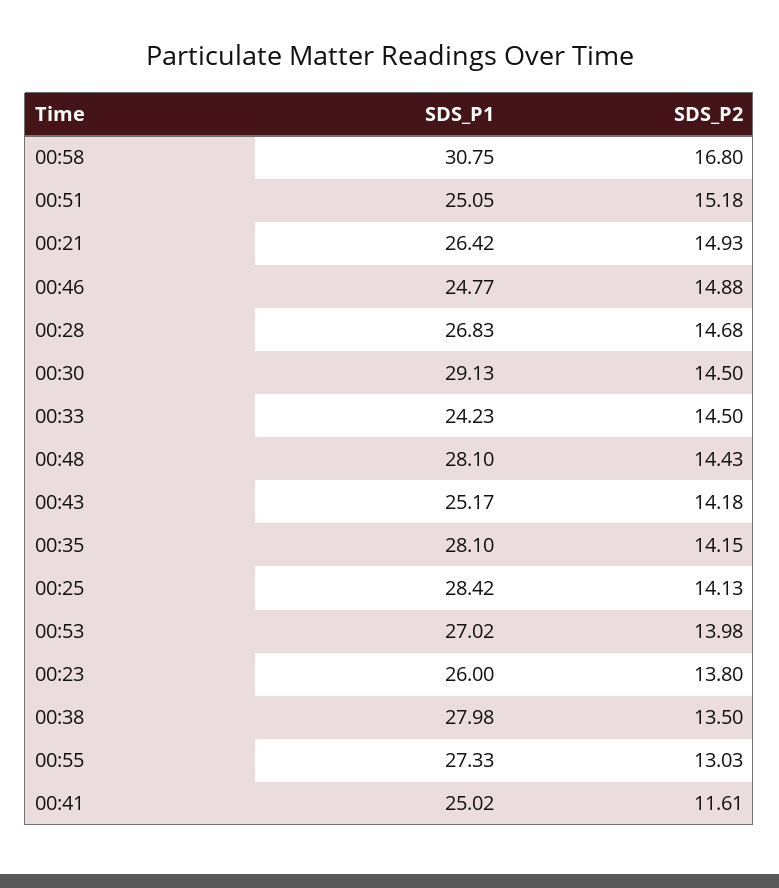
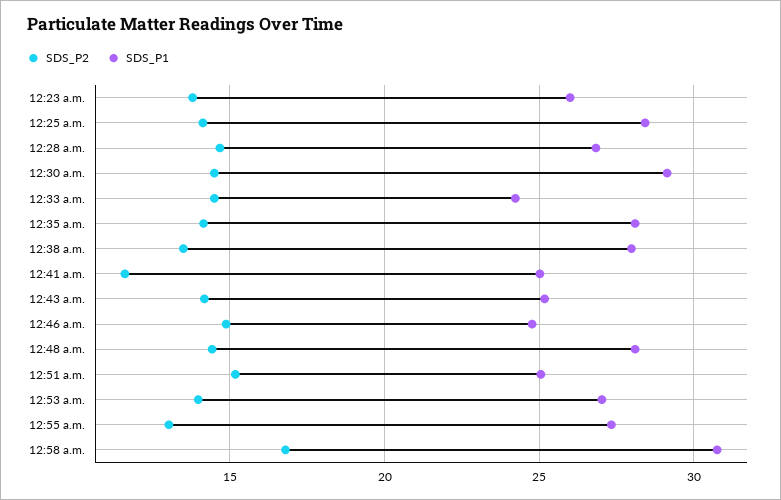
  {
    "SDS_P1": {
      "00:58": 30.75,
      "00:51": 25.05,
-     "00:21": 26.42,
      "00:46": 24.77,
      "00:28": 26.83,
      "00:30": 29.13,
      "00:33": 24.23,
      "00:48": 28.1,
      "00:43": 25.17,
      "00:35": 28.1,
      "00:25": 28.42,
      "00:53": 27.02,
      "00:23": 26,
      "00:38": 27.98,
      "00:55": 27.33,
      "00:41": 25.02
    },
    "SDS_P2": {
      "00:58": 16.8,
      "00:51": 15.18,
-     "00:21": 14.93,
      "00:46": 14.88,
      "00:28": 14.68,
      "00:30": 14.5,
      "00:33": 14.5,
      "00:48": 14.43,
      "00:43": 14.18,
      "00:35": 14.15,
      "00:25": 14.13,
      "00:53": 13.98,
      "00:23": 13.8,
      "00:38": 13.5,
      "00:55": 13.03,
      "00:41": 11.61
    }
  }

